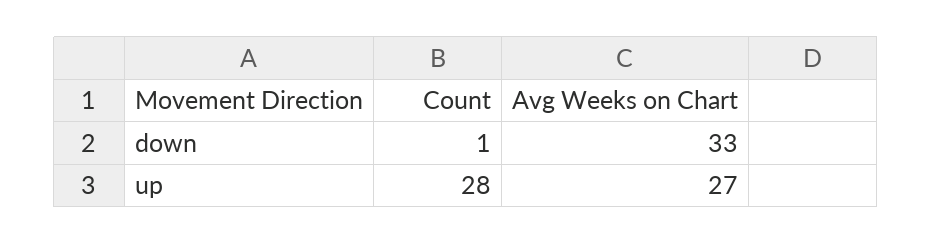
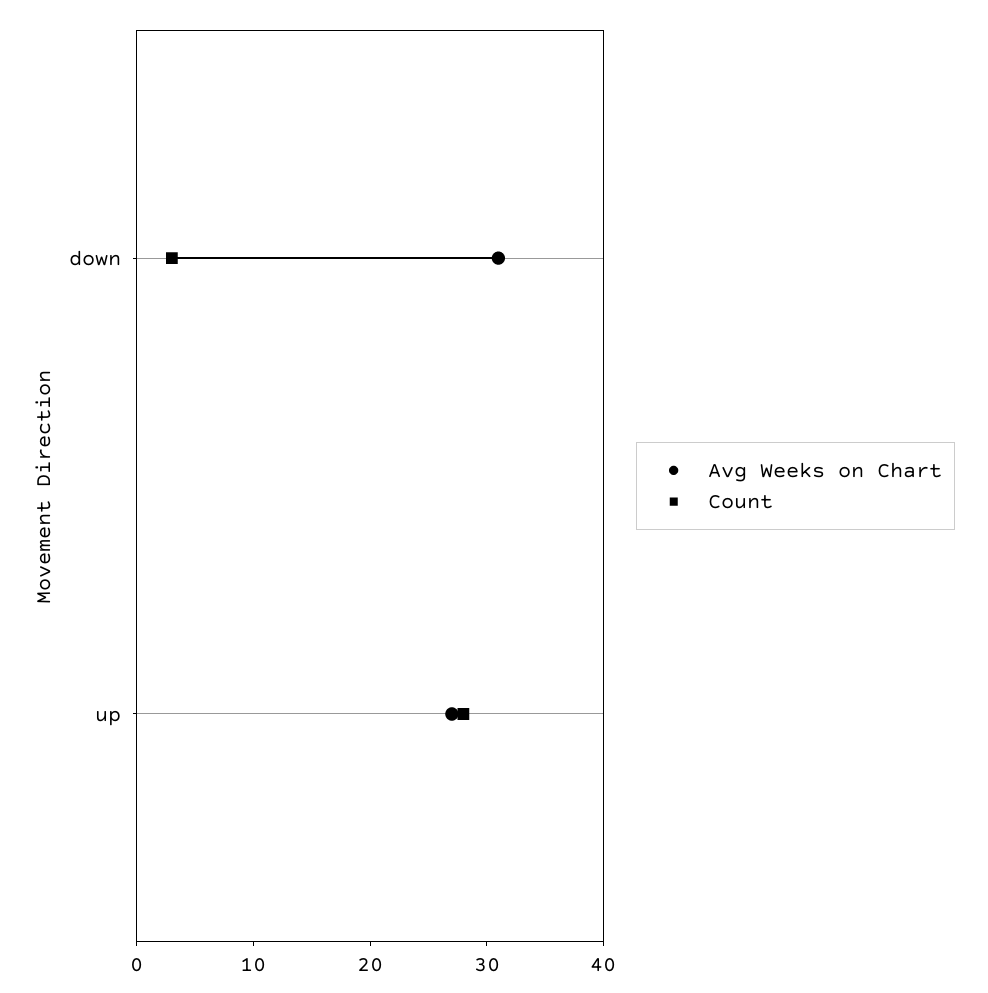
  {
    "Count": {
-     "down": 1,
+     "down": 3,
      "up": 28
    },
    "Avg Weeks on Chart": {
-     "down": 33,
+     "down": 31,
      "up": 27
    }
  }

